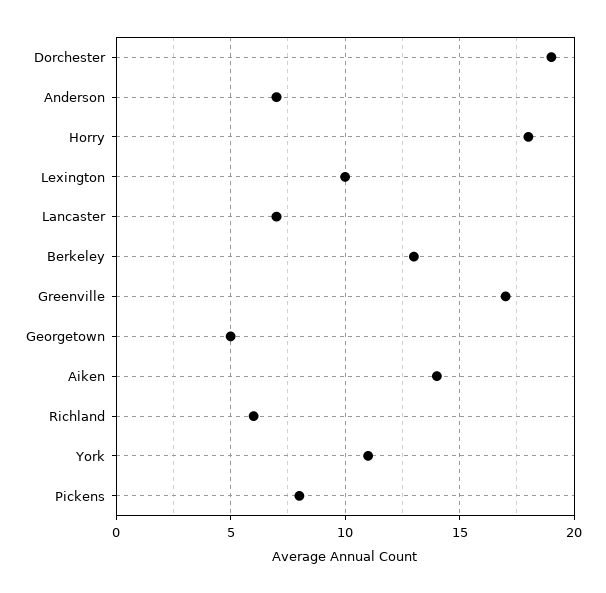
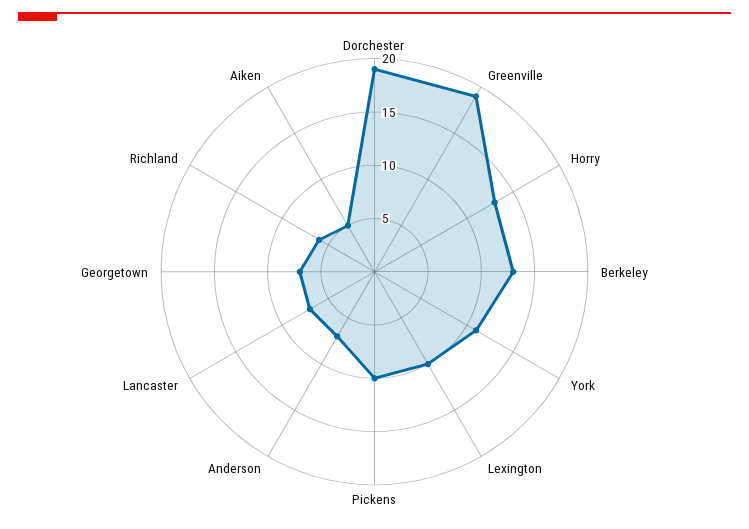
  {
    "Dorchester": 19,
    "Anderson": 7,
-   "Horry": 18,
+   "Horry": 13,
    "Lexington": 10,
    "Lancaster": 7,
    "Berkeley": 13,
-   "Greenville": 17,
+   "Greenville": 19,
-   "Georgetown": 5,
+   "Georgetown": 7,
-   "Aiken": 14,
+   "Aiken": 5,
    "Richland": 6,
    "York": 11,
-   "Pickens": 8
+   "Pickens": 10
  }

